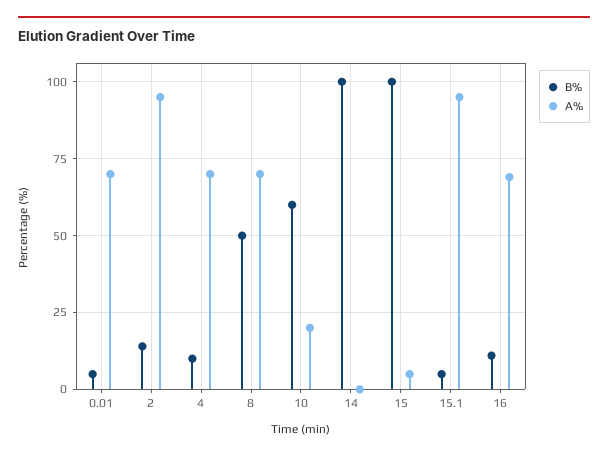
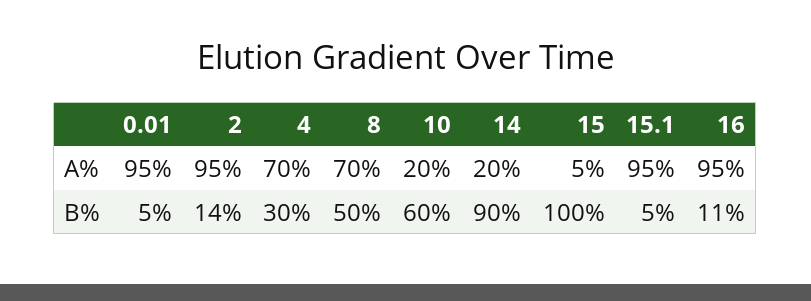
  {
    "B%": {
      "0.01": 5,
      "2": 14,
-     "4": 10,
+     "4": 30,
      "8": 50,
      "10": 60,
-     "14": 100,
+     "14": 90,
      "15": 100,
      "15.1": 5,
      "16": 11
    },
    "A%": {
-     "0.01": 70,
+     "0.01": 95,
      "2": 95,
      "4": 70,
      "8": 70,
      "10": 20,
-     "14": 0,
+     "14": 20,
      "15": 5,
      "15.1": 95,
-     "16": 70
+     "16": 95
    }
  }

